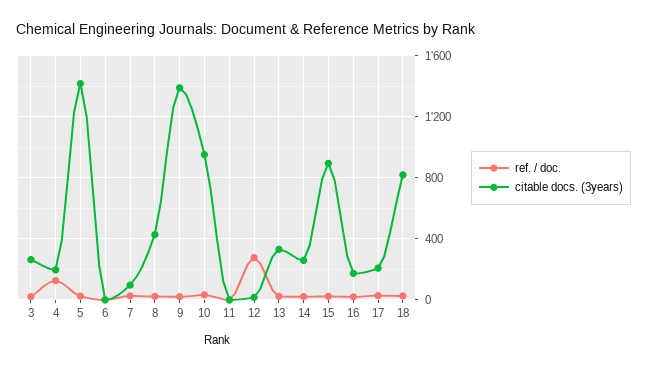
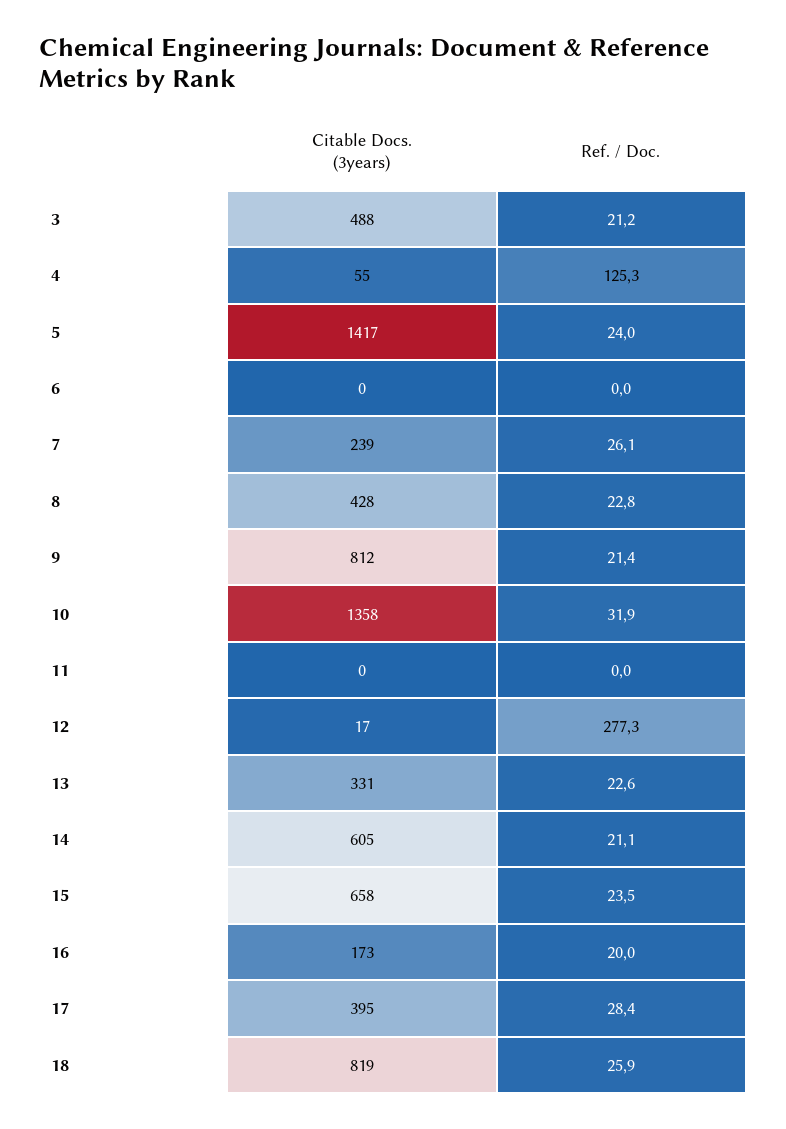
  {
    "ref. / doc.": {
      "3": 21.2,
      "4": 125.3,
      "5": 24,
      "6": 0,
      "7": 26.1,
      "8": 22.8,
      "9": 21.4,
      "10": 31.9,
      "11": 0,
      "12": 277.3,
      "13": 22.6,
      "14": 21.1,
      "15": 23.5,
      "16": 20,
      "17": 28.4,
      "18": 25.9
    },
    "citable docs. (3years)": {
-     "3": 250,
+     "3": 488,
-     "4": 200,
+     "4": 55,
      "5": 1417,
      "6": 0,
-     "7": 100,
+     "7": 239,
      "8": 428,
-     "9": 1400,
+     "9": 812,
-     "10": 950,
+     "10": 1358,
      "11": 0,
      "12": 17,
      "13": 331,
-     "14": 250,
+     "14": 605,
-     "15": 900,
+     "15": 658,
      "16": 173,
-     "17": 200,
+     "17": 395,
      "18": 819
    }
  }

